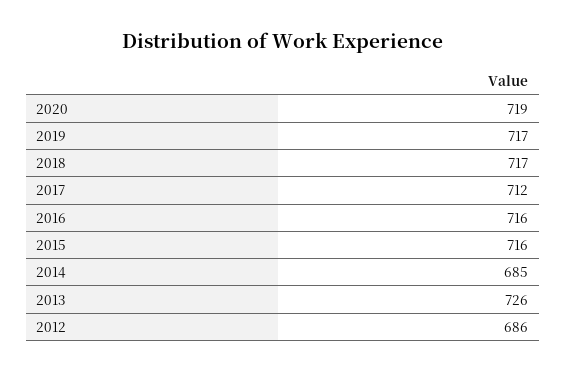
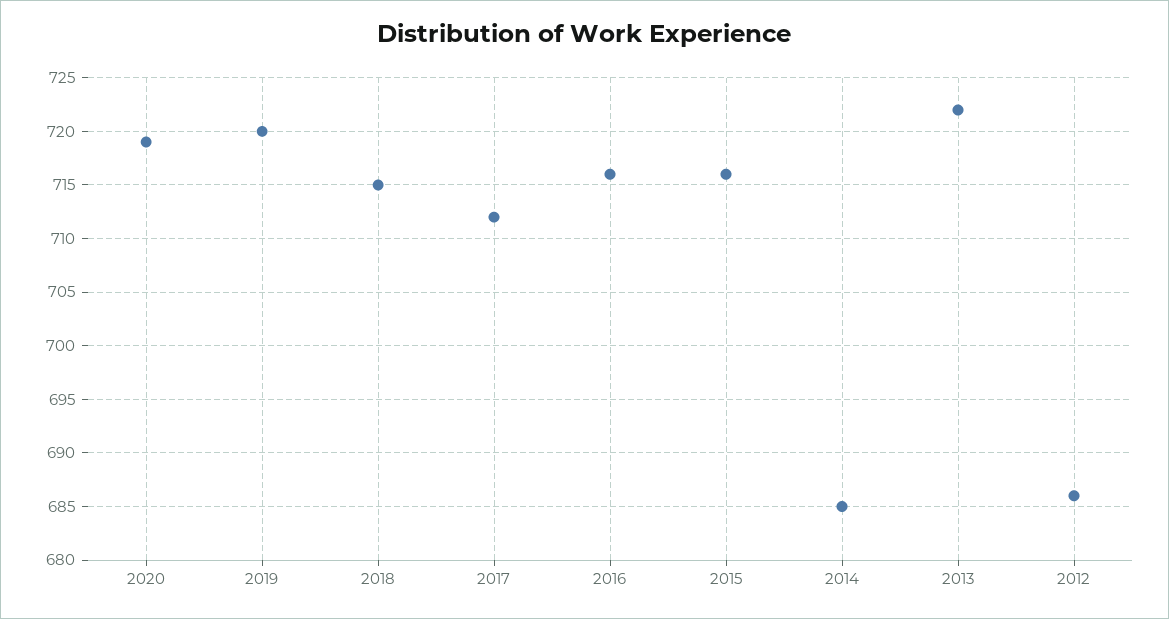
  {
    "2020": 719,
-   "2019": 717,
+   "2019": 720,
-   "2018": 717,
+   "2018": 715,
    "2017": 712,
    "2016": 716,
    "2015": 716,
    "2014": 685,
-   "2013": 726,
+   "2013": 722,
    "2012": 686
  }

